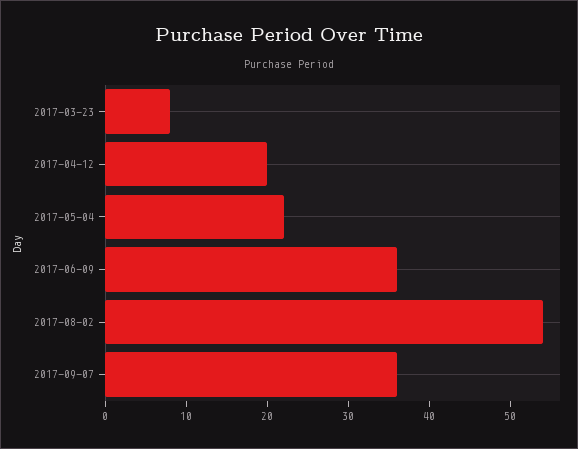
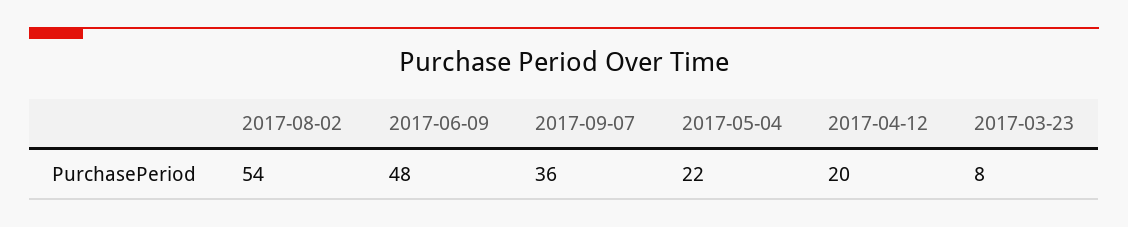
  {
    "2017-03-23": 8,
    "2017-04-12": 20,
    "2017-05-04": 22,
-   "2017-06-09": 36,
+   "2017-06-09": 48,
    "2017-08-02": 54,
    "2017-09-07": 36
  }

